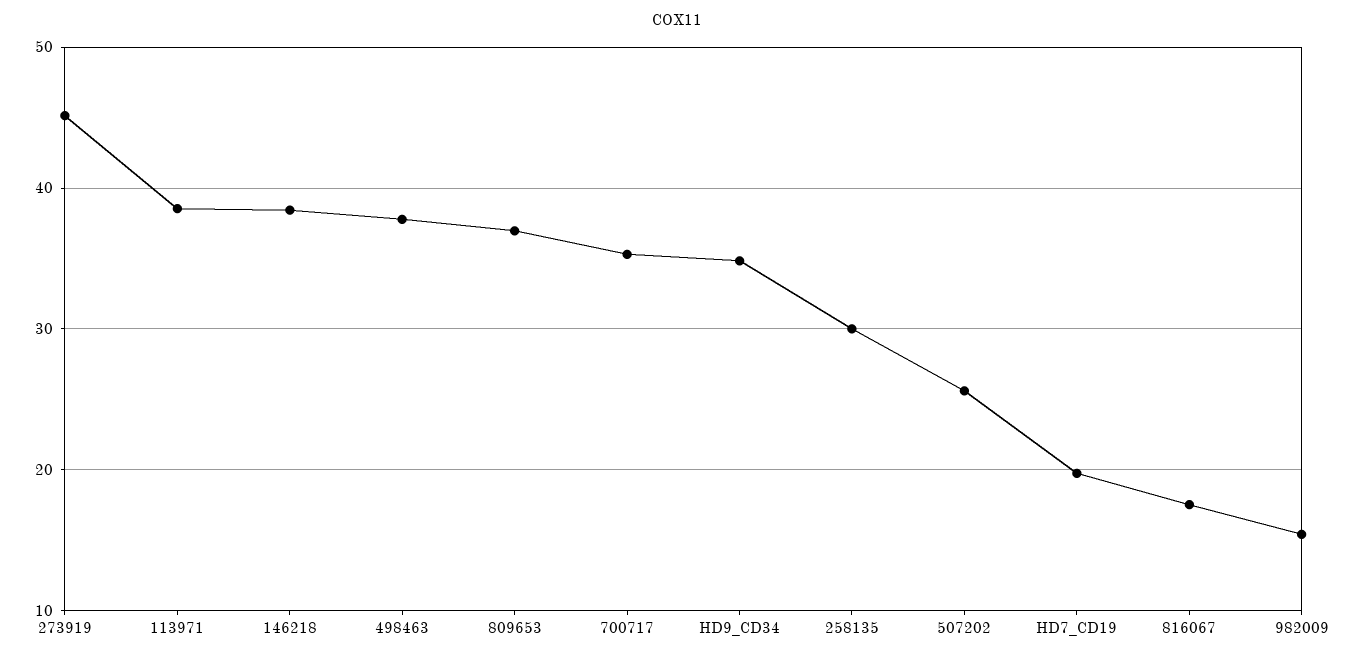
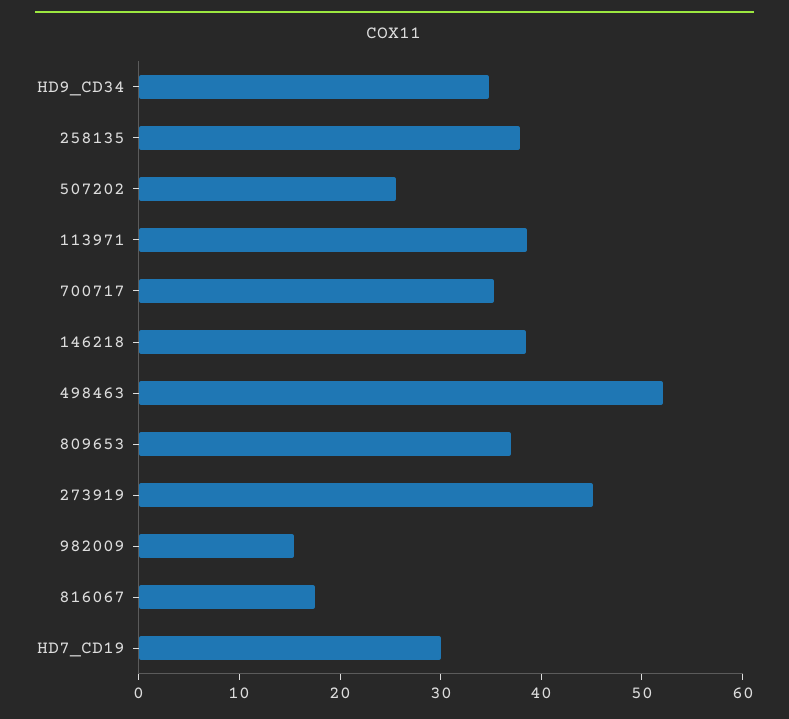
  {
    "273919": 45,
    "113971": 39,
    "146218": 38,
-   "498463": 38,
+   "498463": 52,
    "809653": 37,
    "700717": 35,
    "HD9_CD34": 35,
-   "258135": 30,
+   "258135": 38,
    "507202": 26,
-   "HD7_CD19": 20,
+   "HD7_CD19": 30,
    "816067": 18,
    "982009": 15
  }

